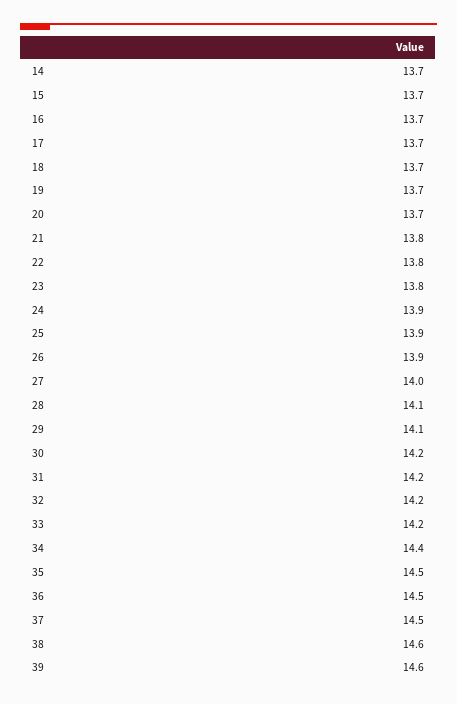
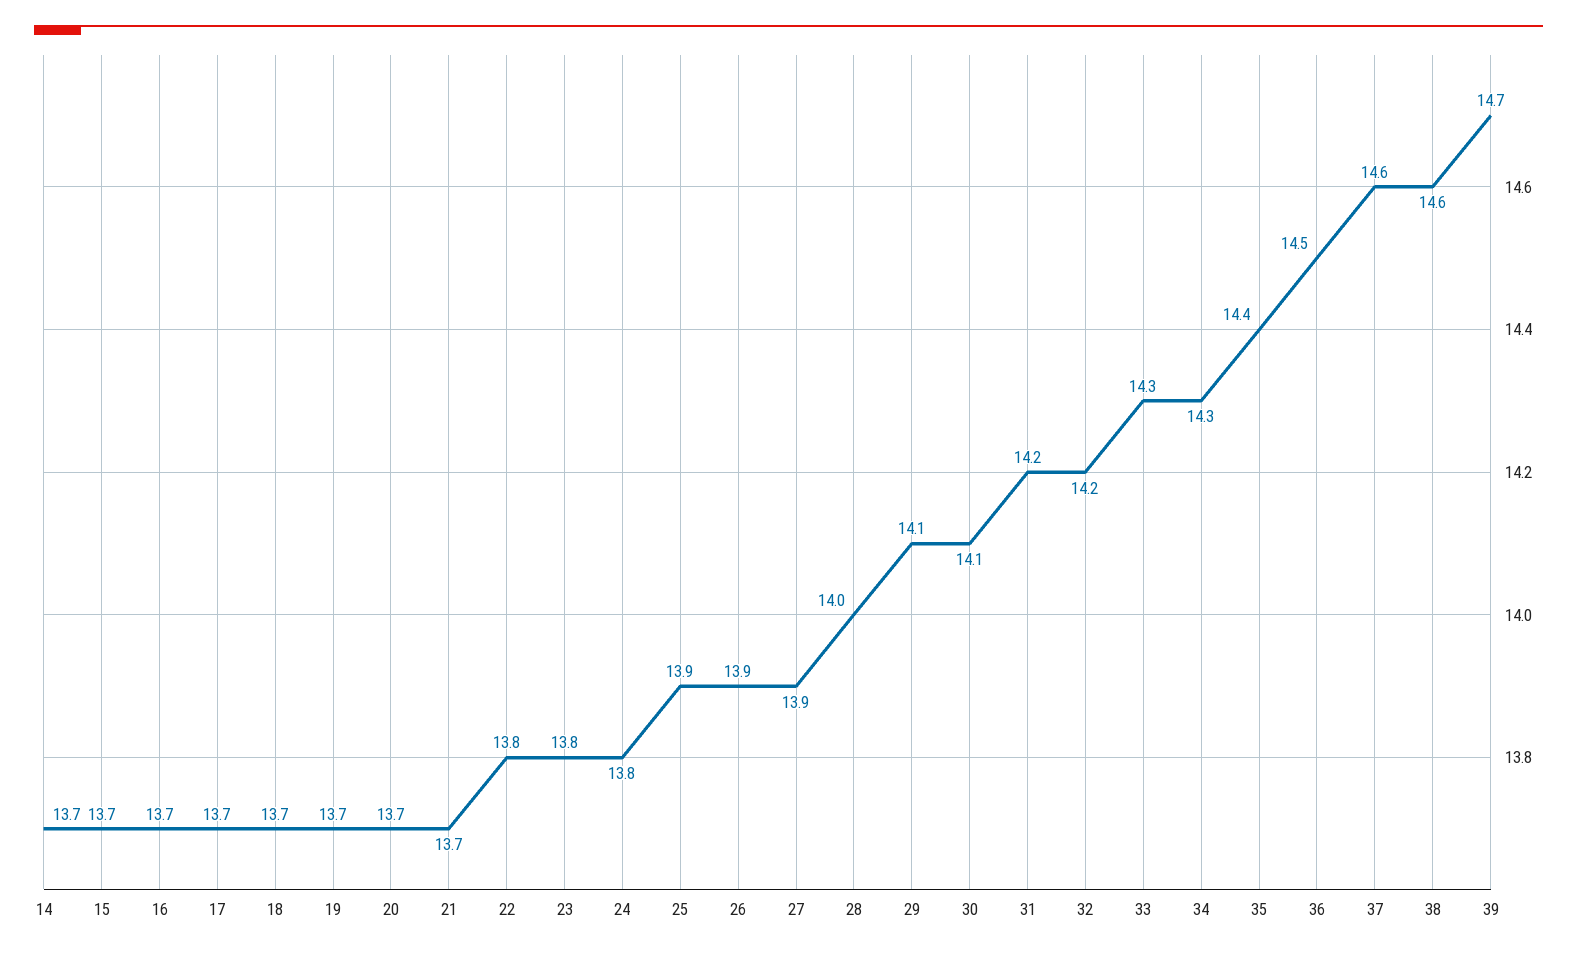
  {
    "14": 13.7,
    "15": 13.7,
    "16": 13.7,
    "17": 13.7,
    "18": 13.7,
    "19": 13.7,
    "20": 13.7,
-   "21": 13.8,
+   "21": 13.7,
    "22": 13.8,
    "23": 13.8,
-   "24": 13.9,
+   "24": 13.8,
    "25": 13.9,
    "26": 13.9,
-   "27": 14,
+   "27": 13.9,
-   "28": 14.1,
+   "28": 14,
    "29": 14.1,
-   "30": 14.2,
+   "30": 14.1,
    "31": 14.2,
    "32": 14.2,
-   "33": 14.2,
+   "33": 14.3,
-   "34": 14.4,
+   "34": 14.3,
-   "35": 14.5,
+   "35": 14.4,
    "36": 14.5,
-   "37": 14.5,
+   "37": 14.6,
    "38": 14.6,
-   "39": 14.6
+   "39": 14.7
  }

